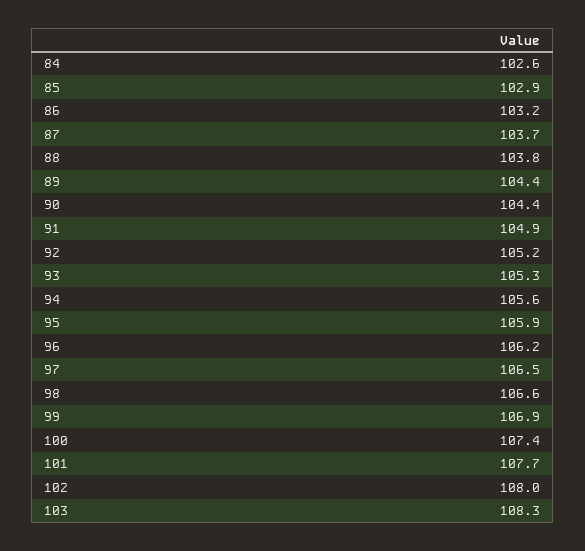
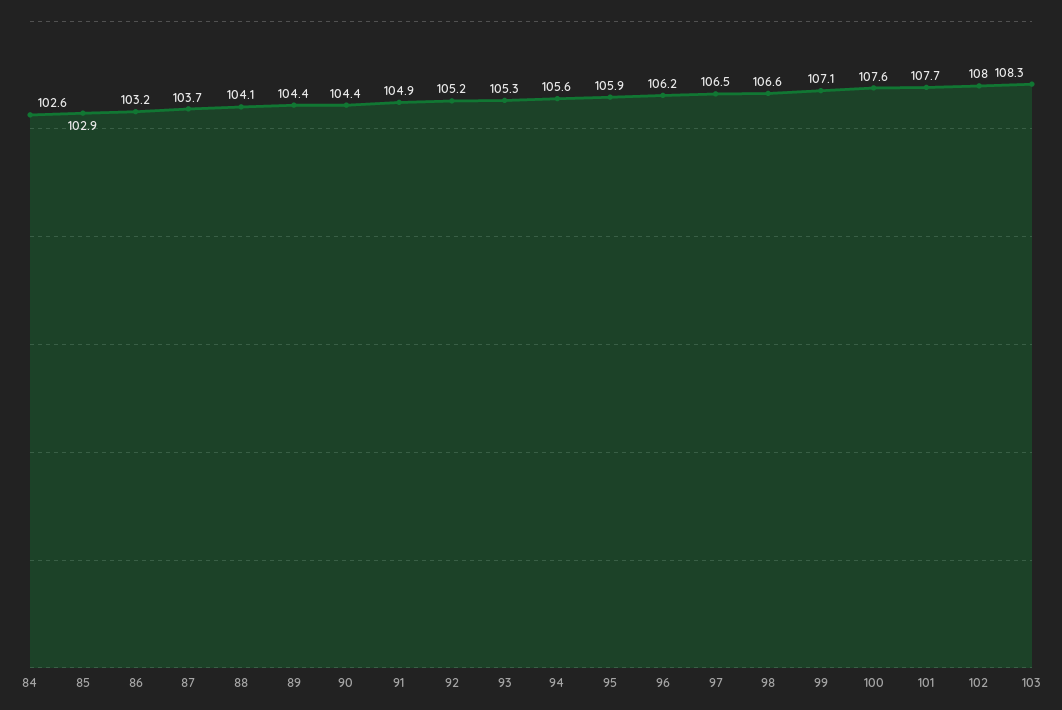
  {
    "84": 102.6,
    "85": 102.9,
    "86": 103.2,
    "87": 103.7,
-   "88": 103.8,
+   "88": 104.1,
    "89": 104.4,
    "90": 104.4,
    "91": 104.9,
    "92": 105.2,
    "93": 105.3,
    "94": 105.6,
    "95": 105.9,
    "96": 106.2,
    "97": 106.5,
    "98": 106.6,
-   "99": 106.9,
+   "99": 107.1,
-   "100": 107.4,
+   "100": 107.6,
    "101": 107.7,
    "102": 108,
    "103": 108.3
  }

